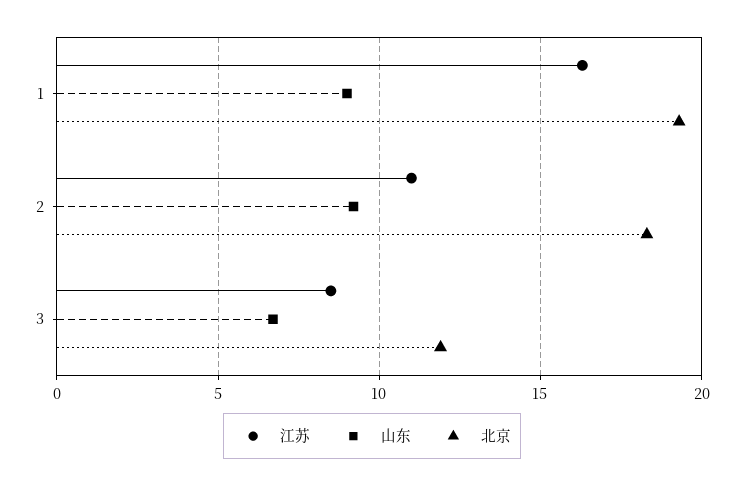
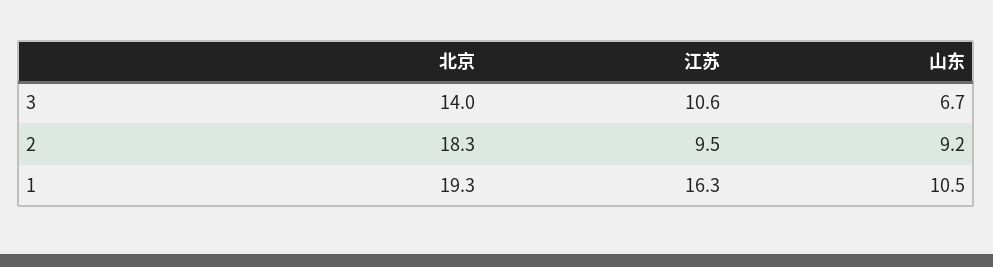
  {
    "江苏": {
      "1": 16.3,
-     "2": 11,
+     "2": 9.5,
-     "3": 8.5
+     "3": 10.6
    },
    "山东": {
-     "1": 9,
+     "1": 10.5,
      "2": 9.2,
      "3": 6.7
    },
    "北京": {
      "1": 19.3,
      "2": 18.3,
-     "3": 12
+     "3": 14
    }
  }

